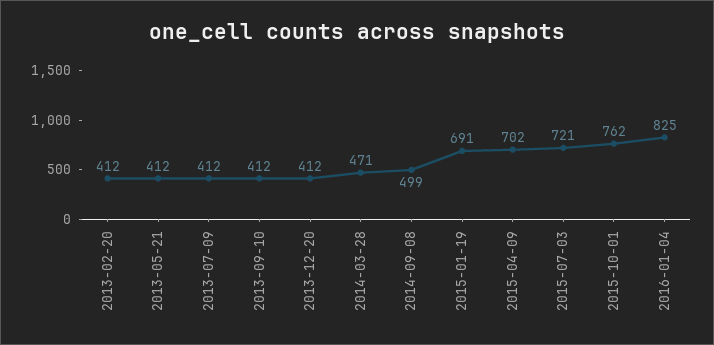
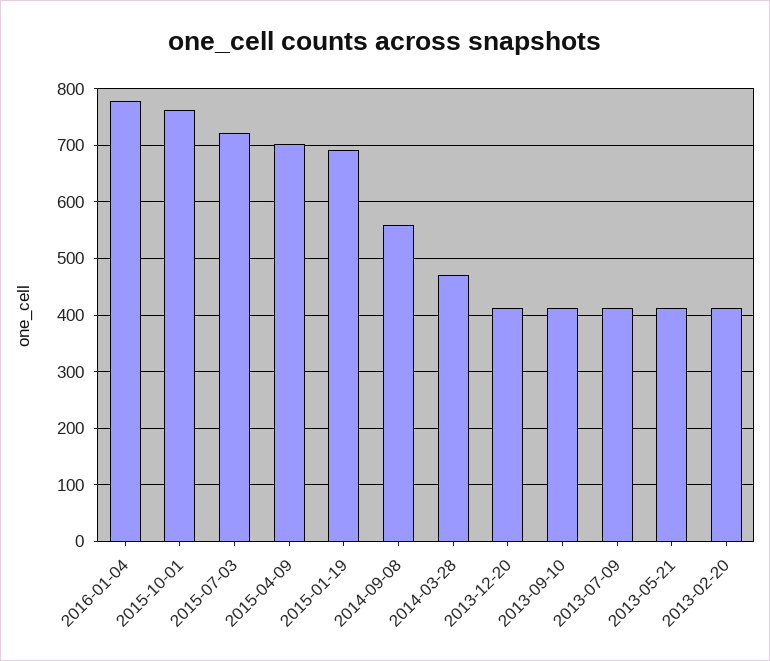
  {
    "2013-02-20": 412,
    "2013-05-21": 412,
    "2013-07-09": 412,
    "2013-09-10": 412,
    "2013-12-20": 412,
    "2014-03-28": 471,
-   "2014-09-08": 499,
+   "2014-09-08": 560,
    "2015-01-19": 691,
    "2015-04-09": 702,
    "2015-07-03": 721,
    "2015-10-01": 762,
-   "2016-01-04": 825
+   "2016-01-04": 780
  }

